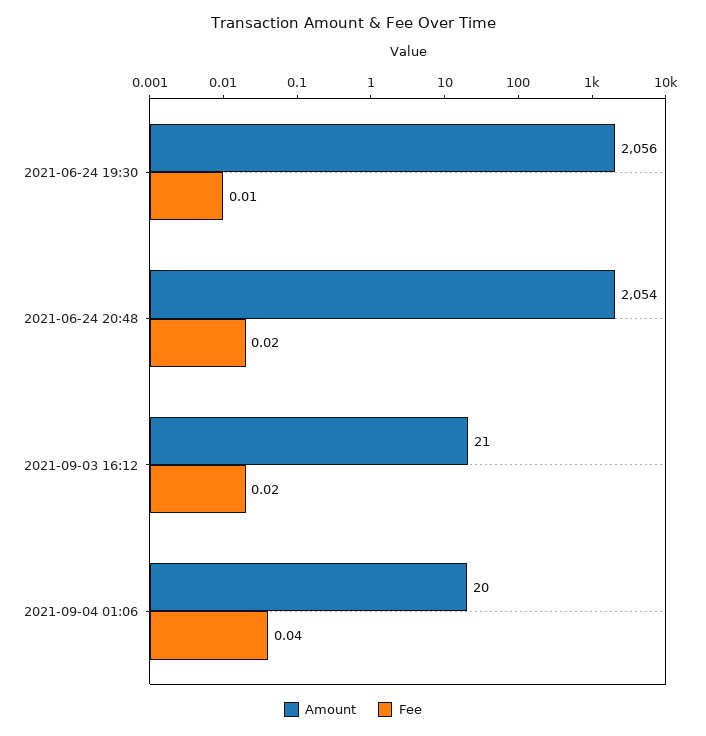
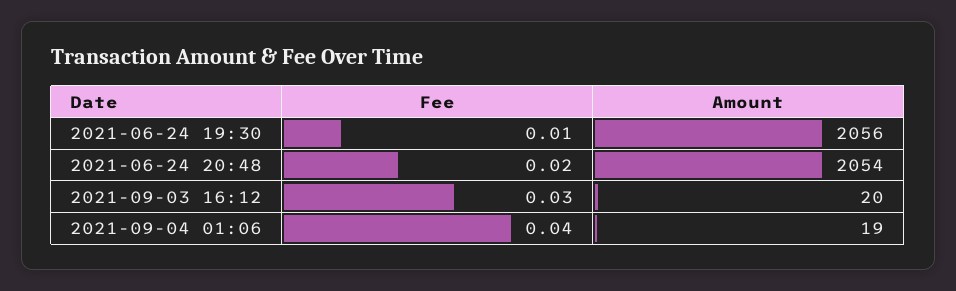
  {
    "Amount": {
      "2021-06-24 19:30": 2056,
      "2021-06-24 20:48": 2054,
-     "2021-09-03 16:12": 21,
+     "2021-09-03 16:12": 20,
-     "2021-09-04 01:06": 20
+     "2021-09-04 01:06": 19
    },
    "Fee": {
      "2021-06-24 19:30": 0.01,
      "2021-06-24 20:48": 0.02,
-     "2021-09-03 16:12": 0.02,
+     "2021-09-03 16:12": 0.03,
      "2021-09-04 01:06": 0.04
    }
  }

